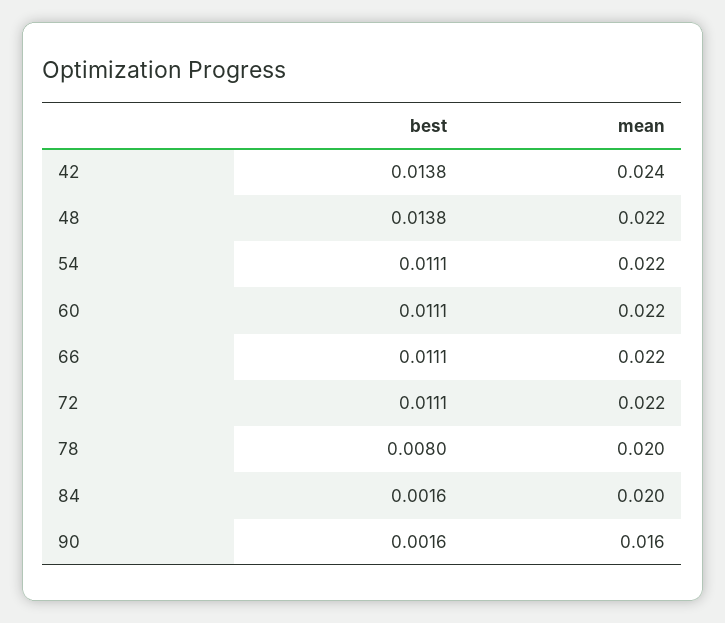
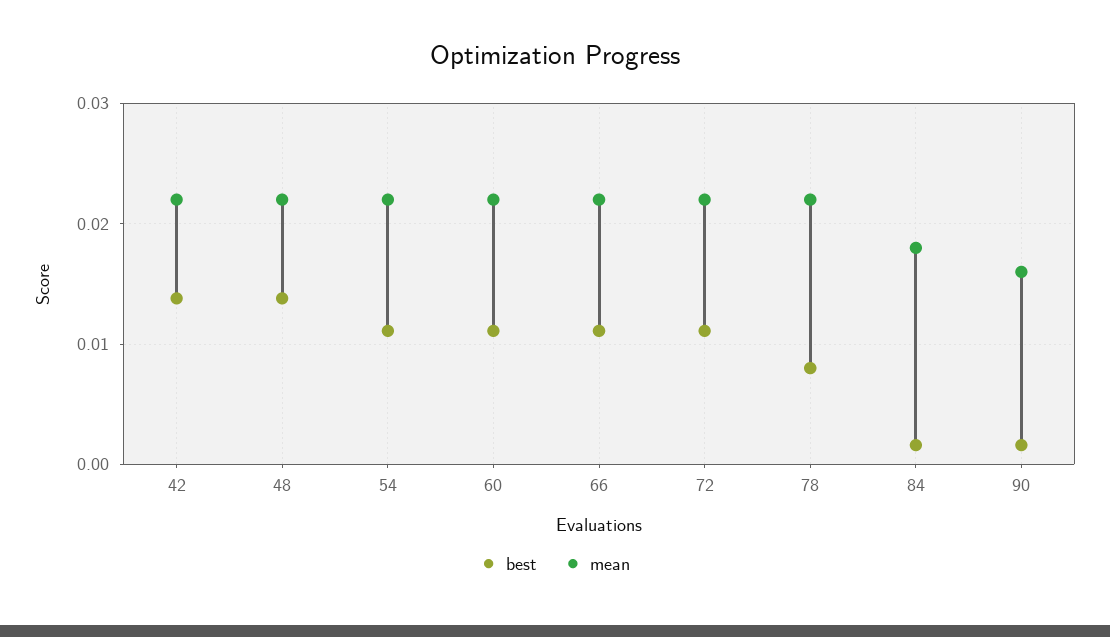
  {
    "best": {
      "42": 0.0138,
      "48": 0.0138,
      "54": 0.0111,
      "60": 0.0111,
      "66": 0.0111,
      "72": 0.0111,
      "78": 0.008,
      "84": 0.0016,
      "90": 0.0016
    },
    "mean": {
-     "42": 0.024,
+     "42": 0.022,
      "48": 0.022,
      "54": 0.022,
      "60": 0.022,
      "66": 0.022,
      "72": 0.022,
-     "78": 0.02,
+     "78": 0.022,
-     "84": 0.02,
+     "84": 0.018,
      "90": 0.016
    }
  }

